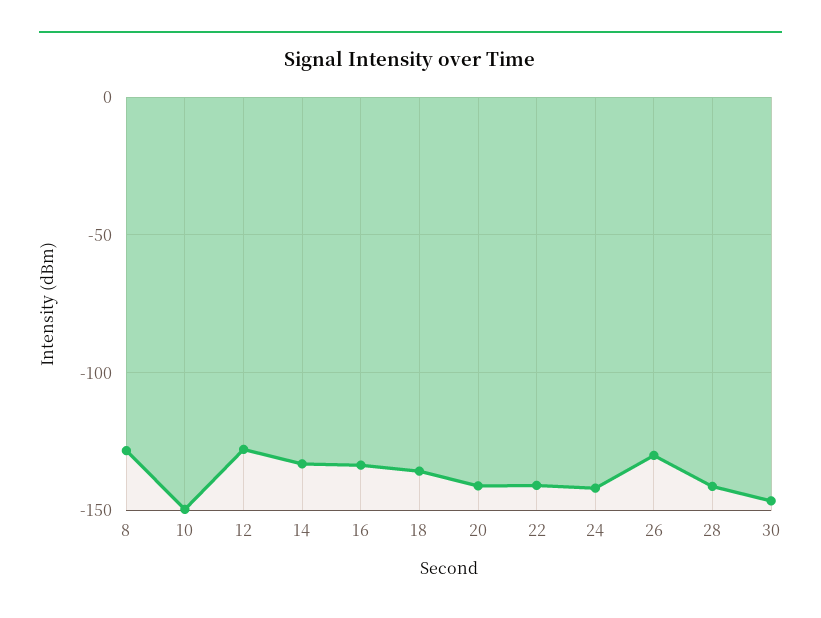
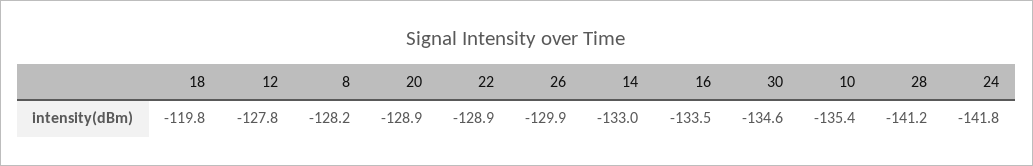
  {
    "8": -128.2,
-   "10": -150,
+   "10": -135.4,
    "12": -127.8,
    "14": -133,
    "16": -133.5,
-   "18": -135,
+   "18": -119.8,
-   "20": -140,
+   "20": -128.9,
-   "22": -140,
+   "22": -128.9,
    "24": -141.8,
    "26": -129.9,
    "28": -141.2,
-   "30": -145
+   "30": -134.6
  }

